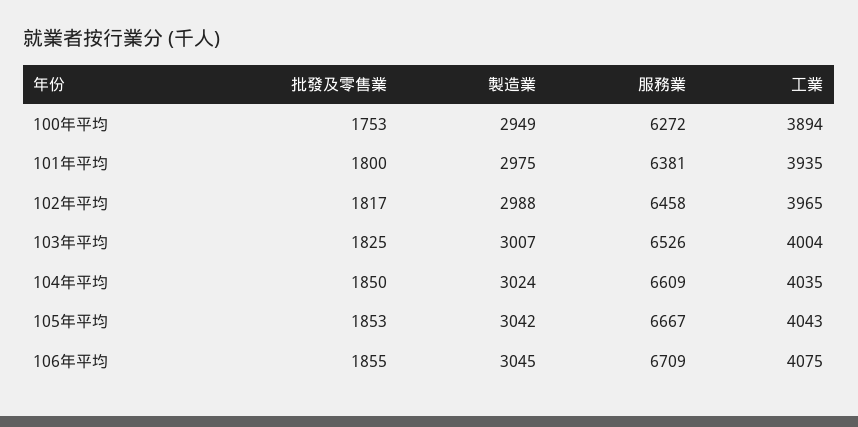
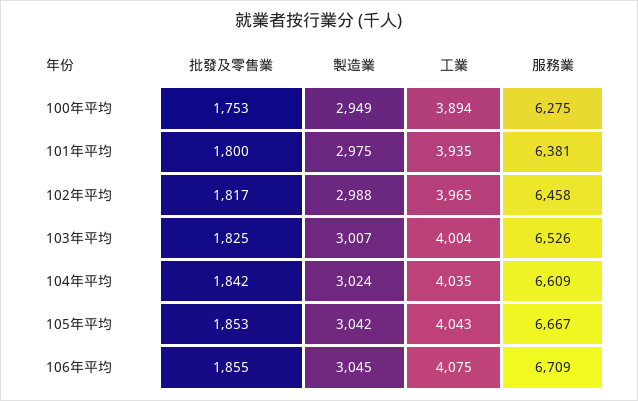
  {
    "批發及零售業": {
      "100年平均": 1753,
      "101年平均": 1800,
      "102年平均": 1817,
      "103年平均": 1825,
-     "104年平均": 1850,
+     "104年平均": 1842,
      "105年平均": 1853,
      "106年平均": 1855
    },
    "製造業": {
      "100年平均": 2949,
      "101年平均": 2975,
      "102年平均": 2988,
      "103年平均": 3007,
      "104年平均": 3024,
      "105年平均": 3042,
      "106年平均": 3045
    },
    "服務業": {
-     "100年平均": 6272,
+     "100年平均": 6275,
      "101年平均": 6381,
      "102年平均": 6458,
      "103年平均": 6526,
      "104年平均": 6609,
      "105年平均": 6667,
      "106年平均": 6709
    },
    "工業": {
      "100年平均": 3894,
      "101年平均": 3935,
      "102年平均": 3965,
      "103年平均": 4004,
      "104年平均": 4035,
      "105年平均": 4043,
      "106年平均": 4075
    }
  }

